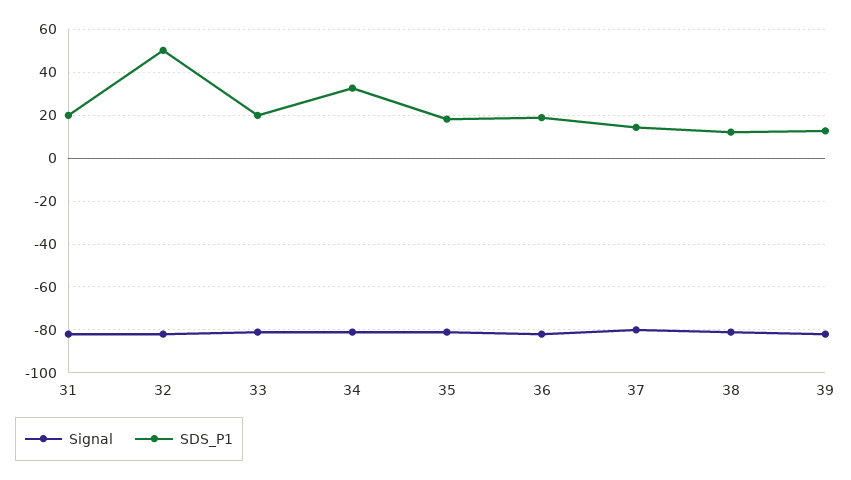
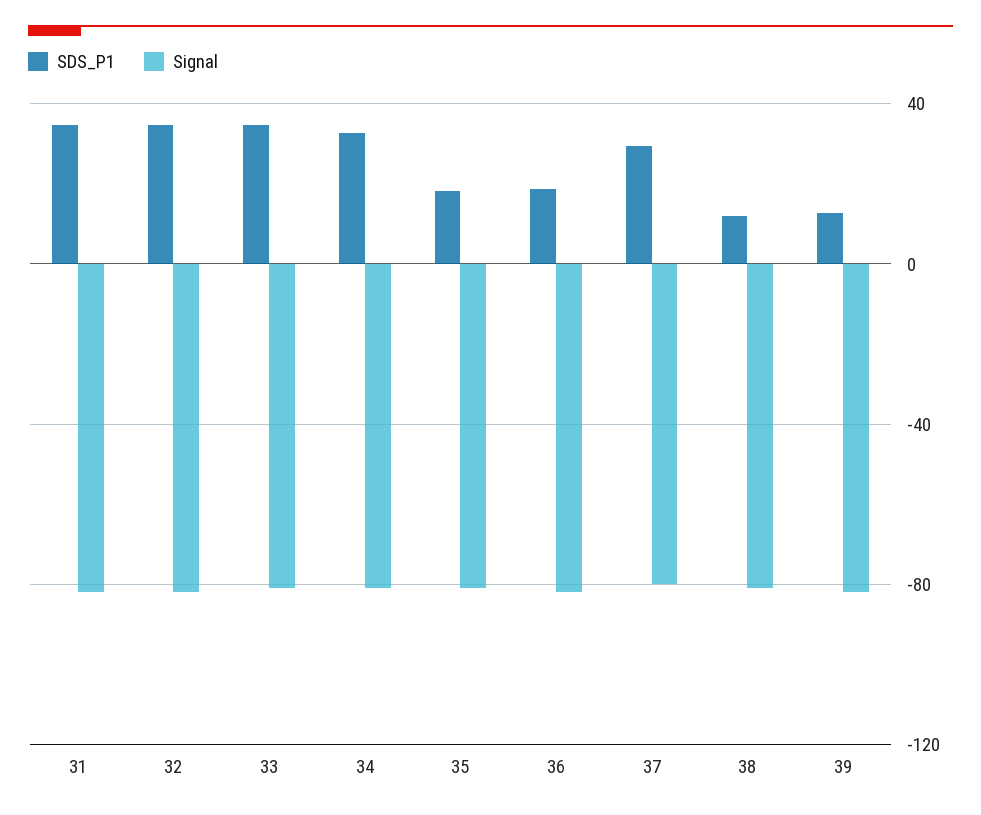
  {
    "Signal": {
      "31": -80,
      "32": -80,
      "33": -80,
      "34": -80,
      "35": -80,
      "36": -80,
      "37": -80,
      "38": -80,
      "39": -80
    },
    "SDS_P1": {
-     "31": 20,
+     "31": 35,
-     "32": 50,
+     "32": 35,
-     "33": 20,
+     "33": 35,
      "34": 35,
      "35": 20,
      "36": 20,
-     "37": 15,
+     "37": 30,
      "38": 10,
      "39": 15
    }
  }

